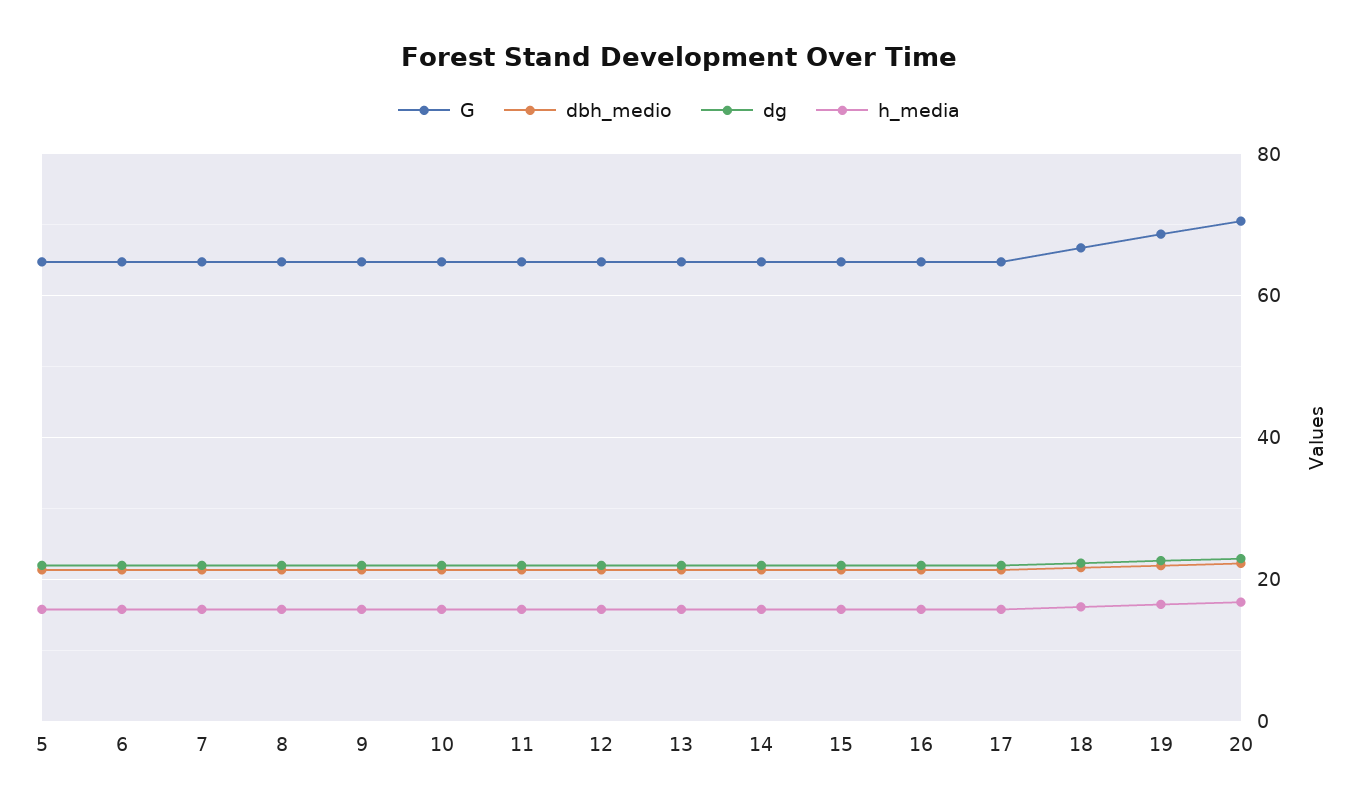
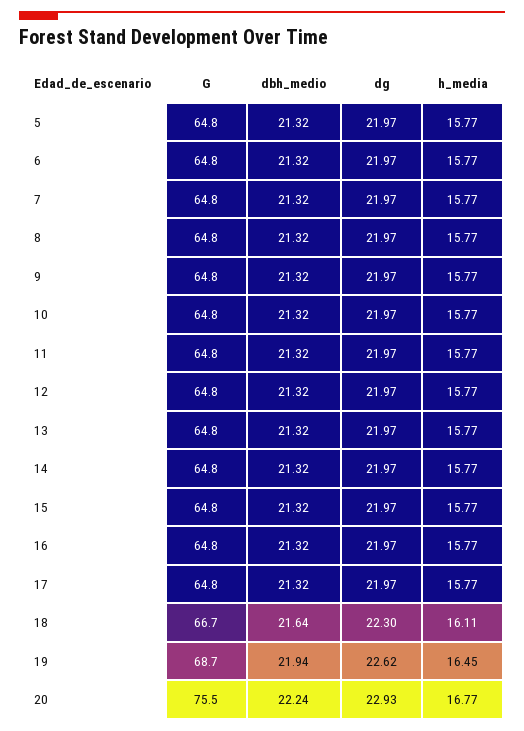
  {
    "G": {
      "5": 64.8,
      "6": 64.8,
      "7": 64.8,
      "8": 64.8,
      "9": 64.8,
      "10": 64.8,
      "11": 64.8,
      "12": 64.8,
      "13": 64.8,
      "14": 64.8,
      "15": 64.8,
      "16": 64.8,
      "17": 64.8,
      "18": 66.7,
      "19": 68.7,
-     "20": 70
+     "20": 75.5
    },
    "dbh_medio": {
      "5": 21.32,
      "6": 21.32,
      "7": 21.32,
      "8": 21.32,
      "9": 21.32,
      "10": 21.32,
      "11": 21.32,
      "12": 21.32,
      "13": 21.32,
      "14": 21.32,
      "15": 21.32,
      "16": 21.32,
      "17": 21.32,
      "18": 21.64,
      "19": 21.94,
      "20": 22.24
    },
    "dg": {
      "5": 21.97,
      "6": 21.97,
      "7": 21.97,
      "8": 21.97,
      "9": 21.97,
      "10": 21.97,
      "11": 21.97,
      "12": 21.97,
      "13": 21.97,
      "14": 21.97,
      "15": 21.97,
      "16": 21.97,
      "17": 21.97,
      "18": 22.3,
      "19": 22.62,
      "20": 22.93
    },
    "h_media": {
      "5": 15.77,
      "6": 15.77,
      "7": 15.77,
      "8": 15.77,
      "9": 15.77,
      "10": 15.77,
      "11": 15.77,
      "12": 15.77,
      "13": 15.77,
      "14": 15.77,
      "15": 15.77,
      "16": 15.77,
      "17": 15.77,
      "18": 16.11,
      "19": 16.45,
      "20": 16.77
    }
  }

